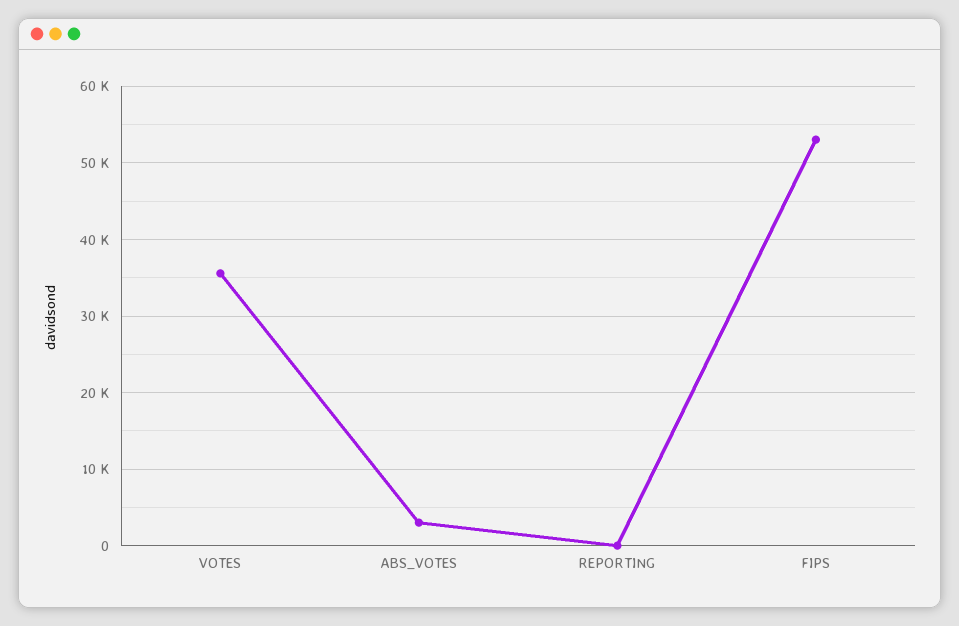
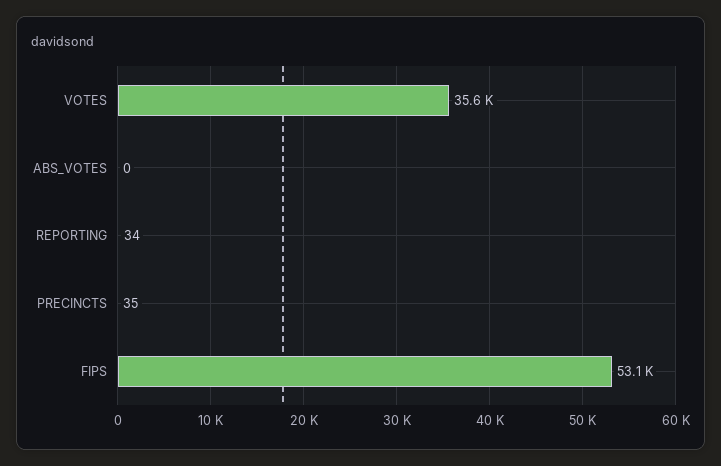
  {
    "VOTES": 35600,
-   "ABS_VOTES": 3000,
+   "ABS_VOTES": 0,
    "REPORTING": 34,
-   "FIPS": 53100
+   "FIPS": 53100,
+   "PRECINCTS": 35
  }

